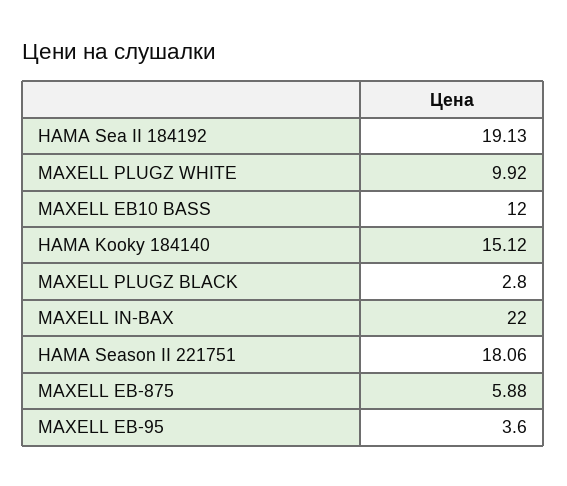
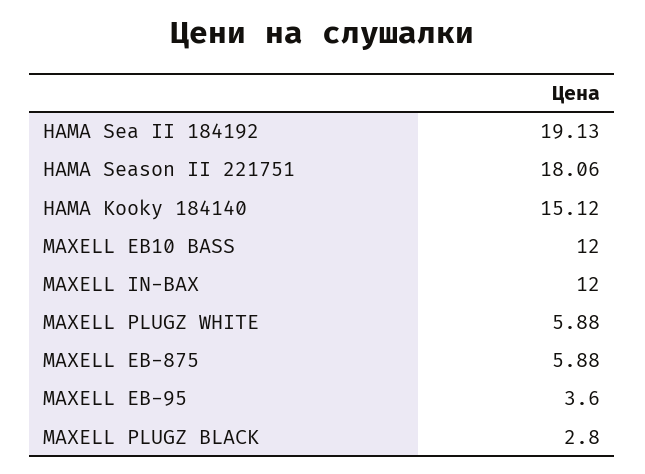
  {
    "HAMA Sea II 184192": 19.13,
-   "MAXELL PLUGZ WHITE": 9.92,
+   "MAXELL PLUGZ WHITE": 5.88,
    "MAXELL EB10 BASS": 12,
    "HAMA Kooky 184140": 15.12,
    "MAXELL PLUGZ BLACK": 2.8,
-   "MAXELL IN-BAX": 22,
+   "MAXELL IN-BAX": 12,
    "HAMA Season II 221751": 18.06,
    "MAXELL EB-875": 5.88,
    "MAXELL EB-95": 3.6
  }

